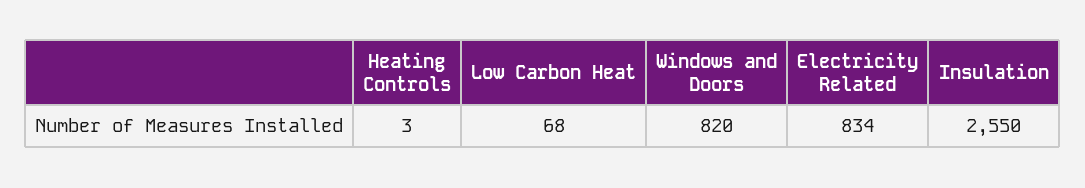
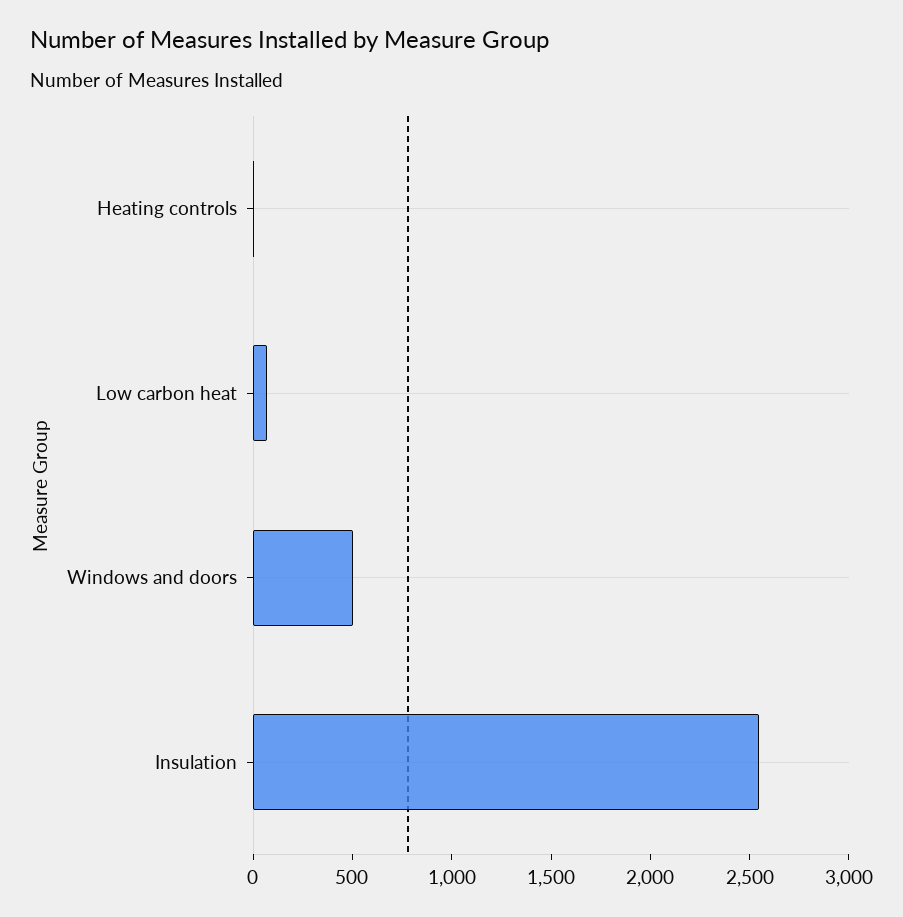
  {
    "Heating Controls": 3,
    "Low Carbon Heat": 68,
-   "Windows and Doors": 820,
+   "Windows and Doors": 500,
-   "Electricity Related": 834,
    "Insulation": 2550
  }

